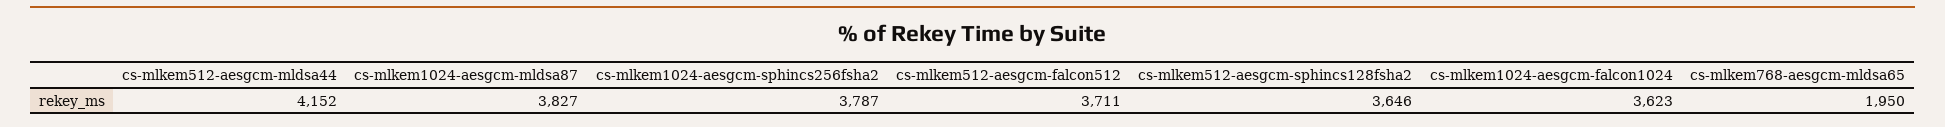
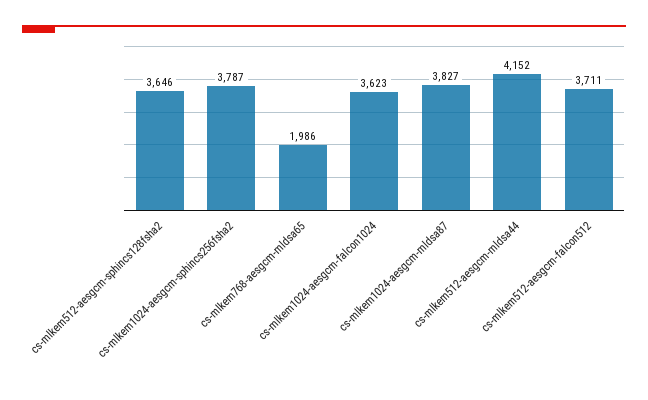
  {
    "cs-mlkem512-aesgcm-mldsa44": 4152,
    "cs-mlkem1024-aesgcm-mldsa87": 3827,
    "cs-mlkem1024-aesgcm-sphincs256fsha2": 3787,
    "cs-mlkem512-aesgcm-falcon512": 3711,
    "cs-mlkem512-aesgcm-sphincs128fsha2": 3646,
    "cs-mlkem1024-aesgcm-falcon1024": 3623,
-   "cs-mlkem768-aesgcm-mldsa65": 1950
+   "cs-mlkem768-aesgcm-mldsa65": 1986
  }

